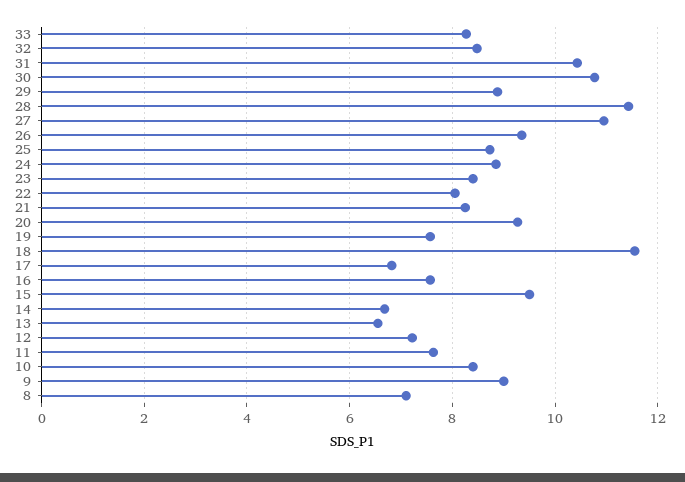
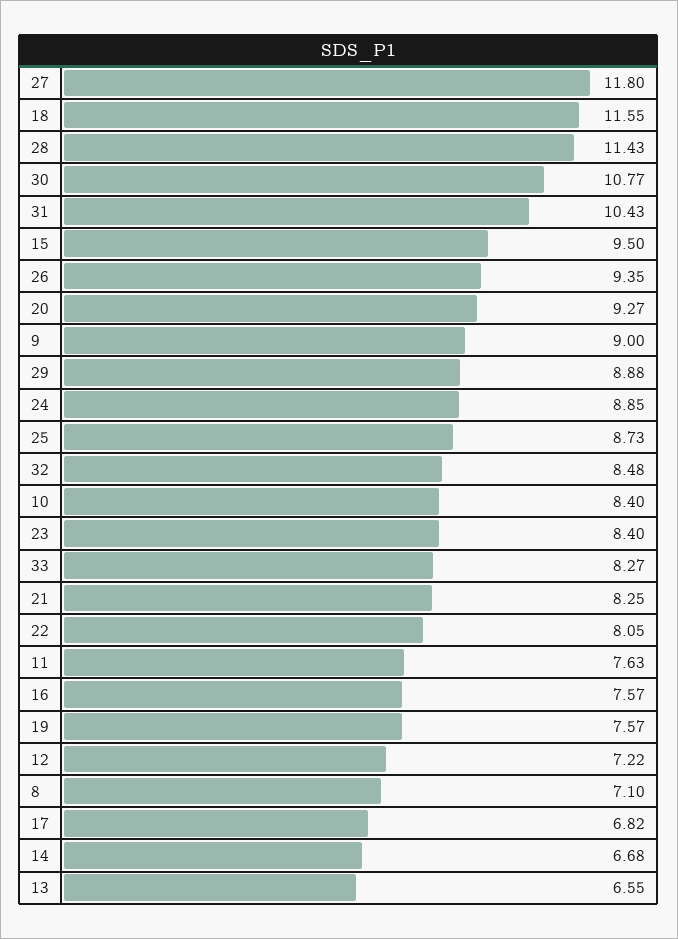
  {
    "33": 8.27,
    "32": 8.48,
    "31": 10.43,
    "30": 10.77,
    "29": 8.88,
    "28": 11.43,
-   "27": 11,
+   "27": 11.8,
    "26": 9.35,
    "25": 8.73,
    "24": 8.85,
    "23": 8.4,
    "22": 8.05,
    "21": 8.25,
    "20": 9.27,
    "19": 7.57,
    "18": 11.55,
    "17": 6.82,
    "16": 7.57,
    "15": 9.5,
    "14": 6.68,
    "13": 6.55,
    "12": 7.22,
    "11": 7.63,
    "10": 8.4,
    "9": 9,
    "8": 7.1
  }

